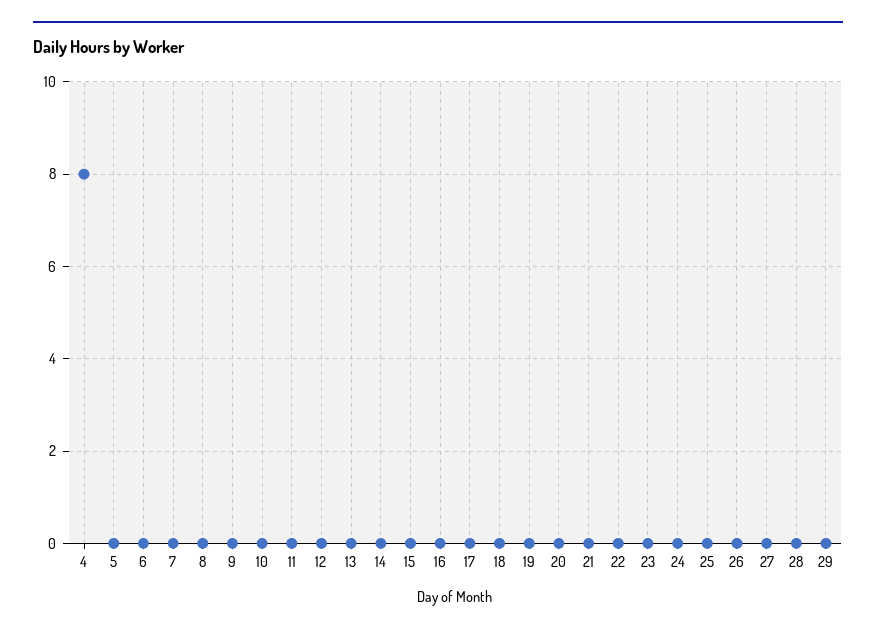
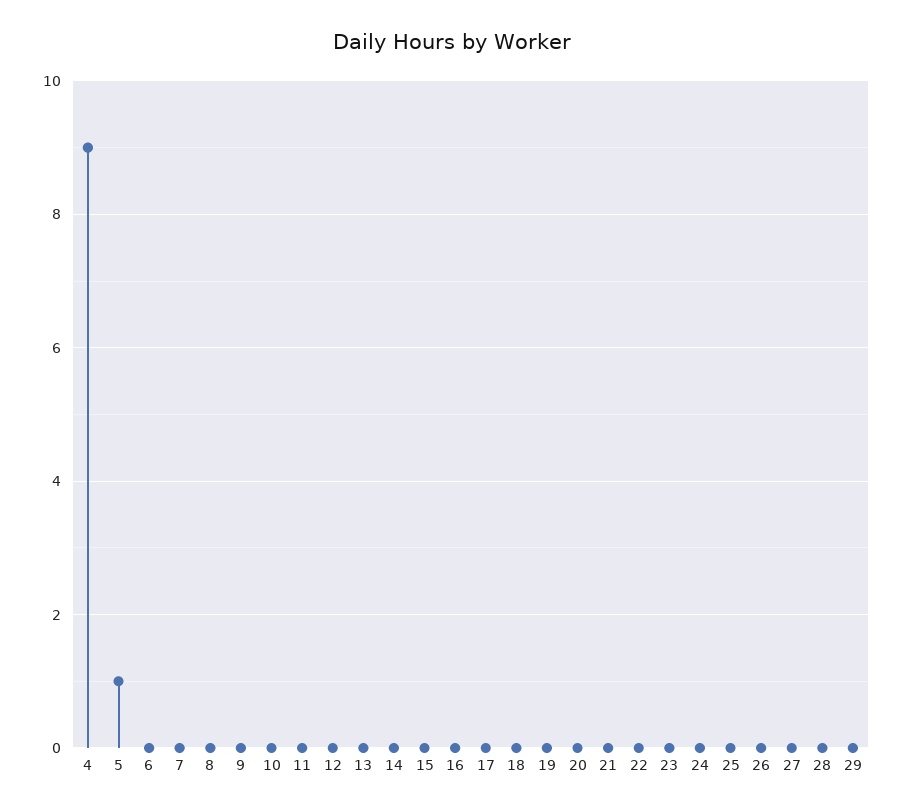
  {
-   "4": 8,
+   "4": 9,
-   "5": 0,
+   "5": 1,
    "6": 0,
    "7": 0,
    "8": 0,
    "9": 0,
    "10": 0,
    "11": 0,
    "12": 0,
    "13": 0,
    "14": 0,
    "15": 0,
    "16": 0,
    "17": 0,
    "18": 0,
    "19": 0,
    "20": 0,
    "21": 0,
    "22": 0,
    "23": 0,
    "24": 0,
    "25": 0,
    "26": 0,
    "27": 0,
    "28": 0,
    "29": 0
  }

